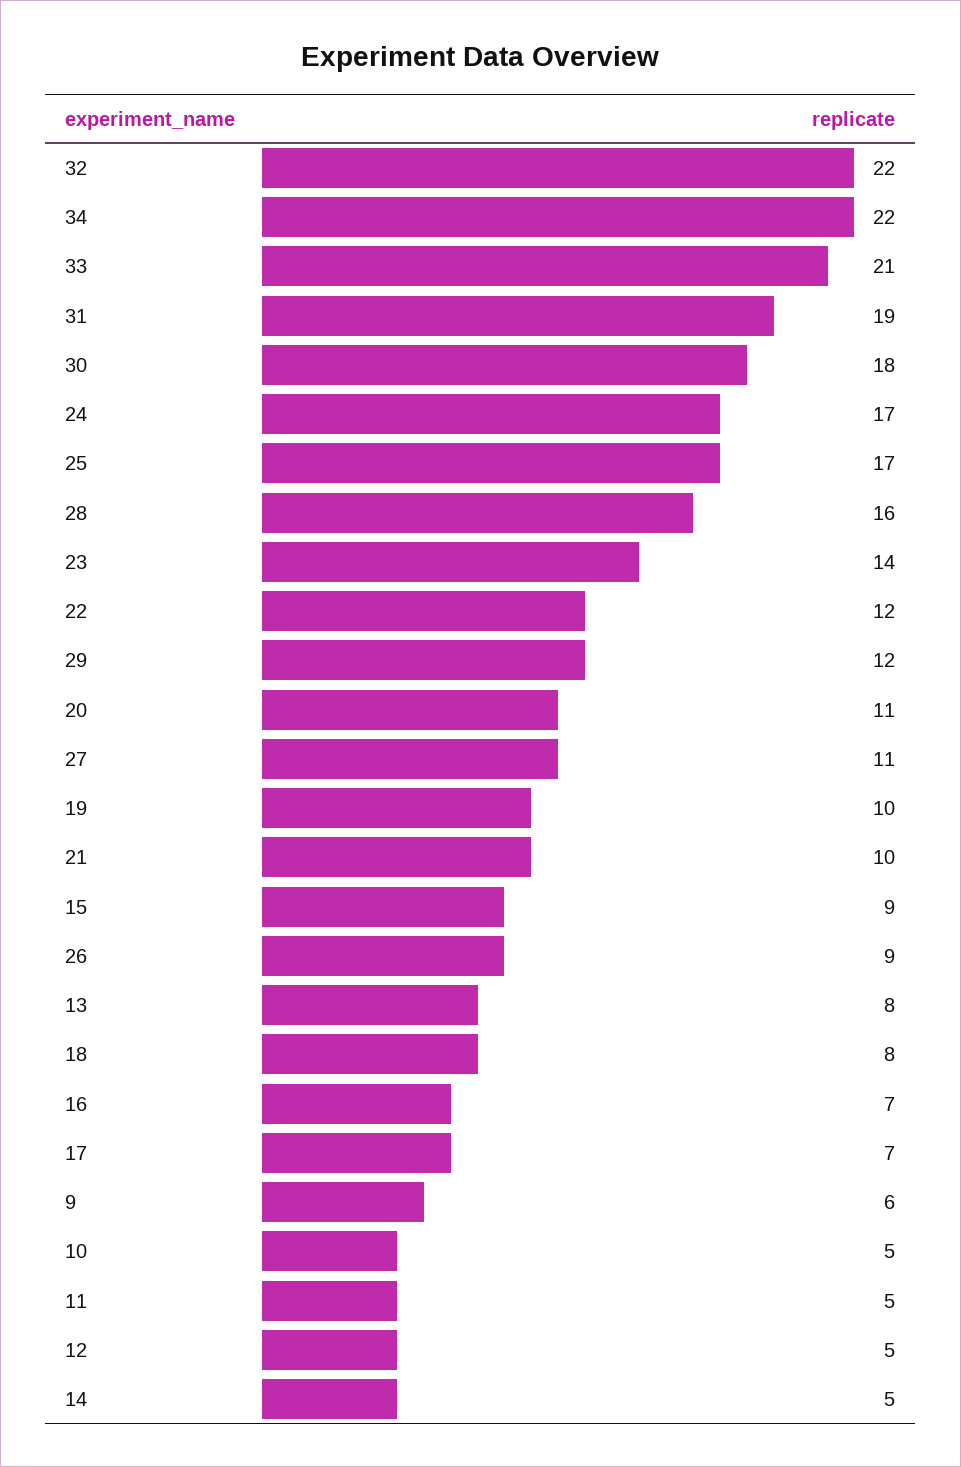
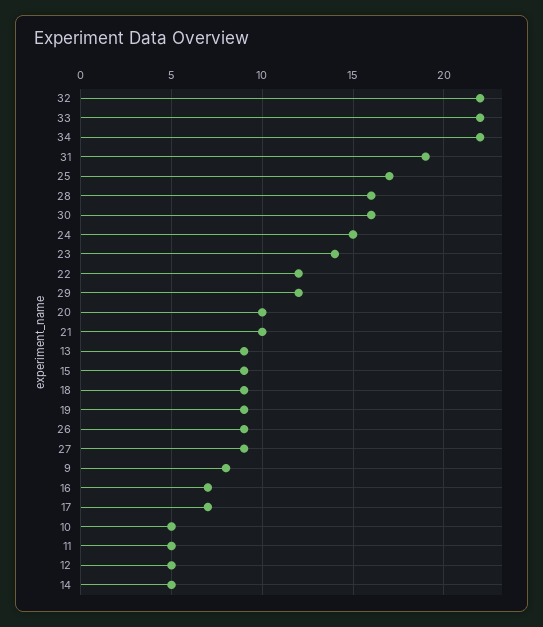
  {
    "32": 22,
    "34": 22,
-   "33": 21,
+   "33": 22,
    "31": 19,
-   "30": 18,
+   "30": 16,
-   "24": 17,
+   "24": 15,
    "25": 17,
    "28": 16,
    "23": 14,
    "22": 12,
    "29": 12,
-   "20": 11,
+   "20": 10,
-   "27": 11,
+   "27": 9,
-   "19": 10,
+   "19": 9,
    "21": 10,
    "15": 9,
    "26": 9,
-   "13": 8,
+   "13": 9,
-   "18": 8,
+   "18": 9,
    "16": 7,
    "17": 7,
-   "9": 6,
+   "9": 8,
    "10": 5,
    "11": 5,
    "12": 5,
    "14": 5
  }

